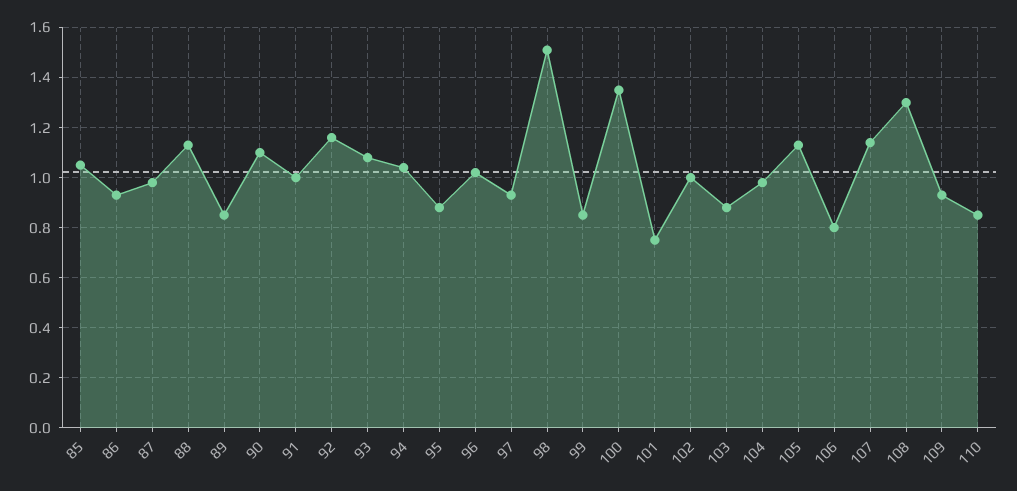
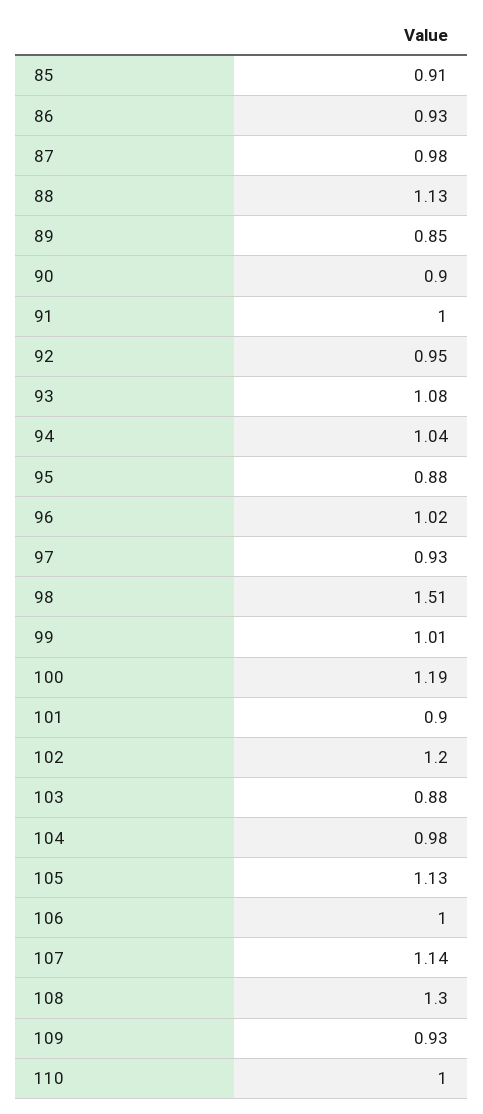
  {
-   "85": 1.05,
+   "85": 0.91,
    "86": 0.93,
    "87": 0.98,
    "88": 1.13,
    "89": 0.85,
-   "90": 1.1,
+   "90": 0.9,
    "91": 1,
-   "92": 1.15,
+   "92": 0.95,
    "93": 1.08,
    "94": 1.04,
    "95": 0.88,
    "96": 1.02,
    "97": 0.93,
    "98": 1.51,
-   "99": 0.85,
+   "99": 1.01,
-   "100": 1.35,
+   "100": 1.19,
-   "101": 0.75,
+   "101": 0.9,
-   "102": 1,
+   "102": 1.2,
    "103": 0.88,
    "104": 0.98,
    "105": 1.13,
-   "106": 0.8,
+   "106": 1,
    "107": 1.14,
    "108": 1.3,
    "109": 0.93,
-   "110": 0.85
+   "110": 1
  }

